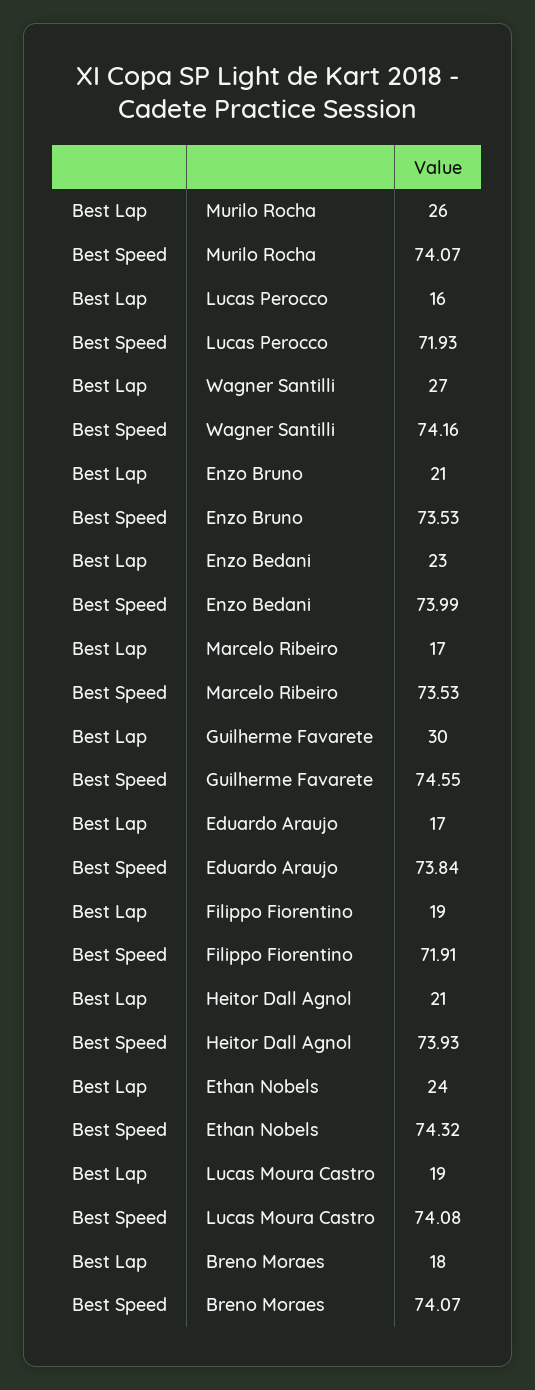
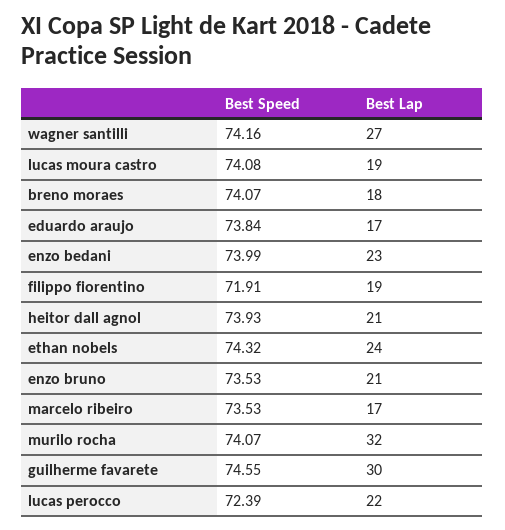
  {
    "Best Lap": {
-     "Murilo Rocha": 26,
+     "Murilo Rocha": 32,
-     "Lucas Perocco": 16,
+     "Lucas Perocco": 22,
      "Wagner Santilli": 27,
      "Enzo Bruno": 21,
      "Enzo Bedani": 23,
      "Marcelo Ribeiro": 17,
      "Guilherme Favarete": 30,
      "Eduardo Araujo": 17,
      "Filippo Fiorentino": 19,
      "Heitor Dall Agnol": 21,
      "Ethan Nobels": 24,
      "Lucas Moura Castro": 19,
      "Breno Moraes": 18
    },
    "Best Speed": {
      "Murilo Rocha": 74.07,
-     "Lucas Perocco": 71.93,
+     "Lucas Perocco": 72.39,
      "Wagner Santilli": 74.16,
      "Enzo Bruno": 73.53,
      "Enzo Bedani": 73.99,
      "Marcelo Ribeiro": 73.53,
      "Guilherme Favarete": 74.55,
      "Eduardo Araujo": 73.84,
      "Filippo Fiorentino": 71.91,
      "Heitor Dall Agnol": 73.93,
      "Ethan Nobels": 74.32,
      "Lucas Moura Castro": 74.08,
      "Breno Moraes": 74.07
    }
  }

